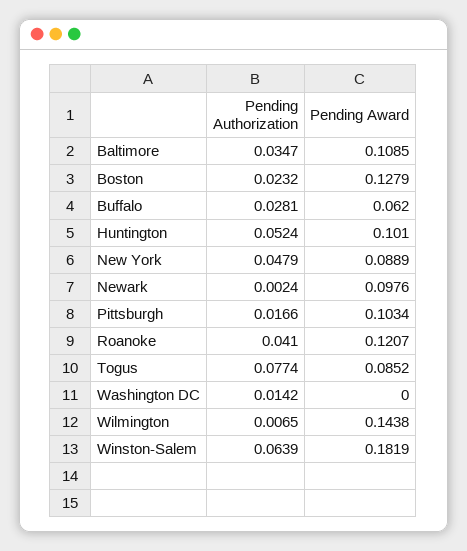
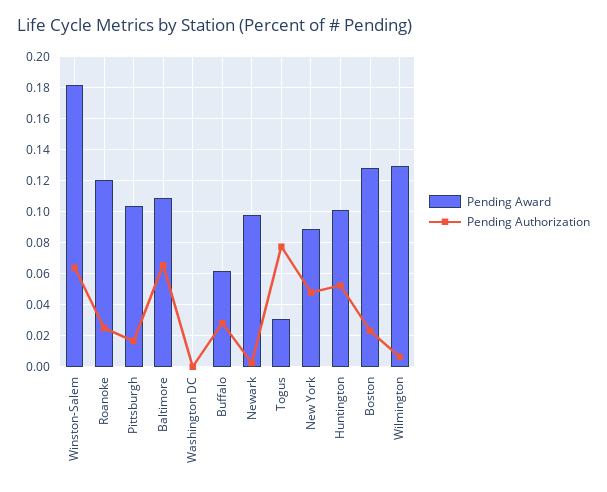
  {
    "Pending Authorization": {
-     "Baltimore": 0.0347,
+     "Baltimore": 0.065,
      "Boston": 0.0232,
      "Buffalo": 0.0281,
      "Huntington": 0.0524,
      "New York": 0.0479,
      "Newark": 0.0024,
      "Pittsburgh": 0.0166,
-     "Roanoke": 0.041,
+     "Roanoke": 0.025,
      "Togus": 0.0774,
-     "Washington DC": 0.0142,
+     "Washington DC": 0,
      "Wilmington": 0.0065,
      "Winston-Salem": 0.0639
    },
    "Pending Award": {
      "Baltimore": 0.1085,
      "Boston": 0.1279,
      "Buffalo": 0.062,
      "Huntington": 0.101,
      "New York": 0.0889,
      "Newark": 0.0976,
      "Pittsburgh": 0.1034,
      "Roanoke": 0.1207,
-     "Togus": 0.0852,
+     "Togus": 0.03,
      "Washington DC": 0,
-     "Wilmington": 0.1438,
+     "Wilmington": 0.13,
      "Winston-Salem": 0.1819
    }
  }

